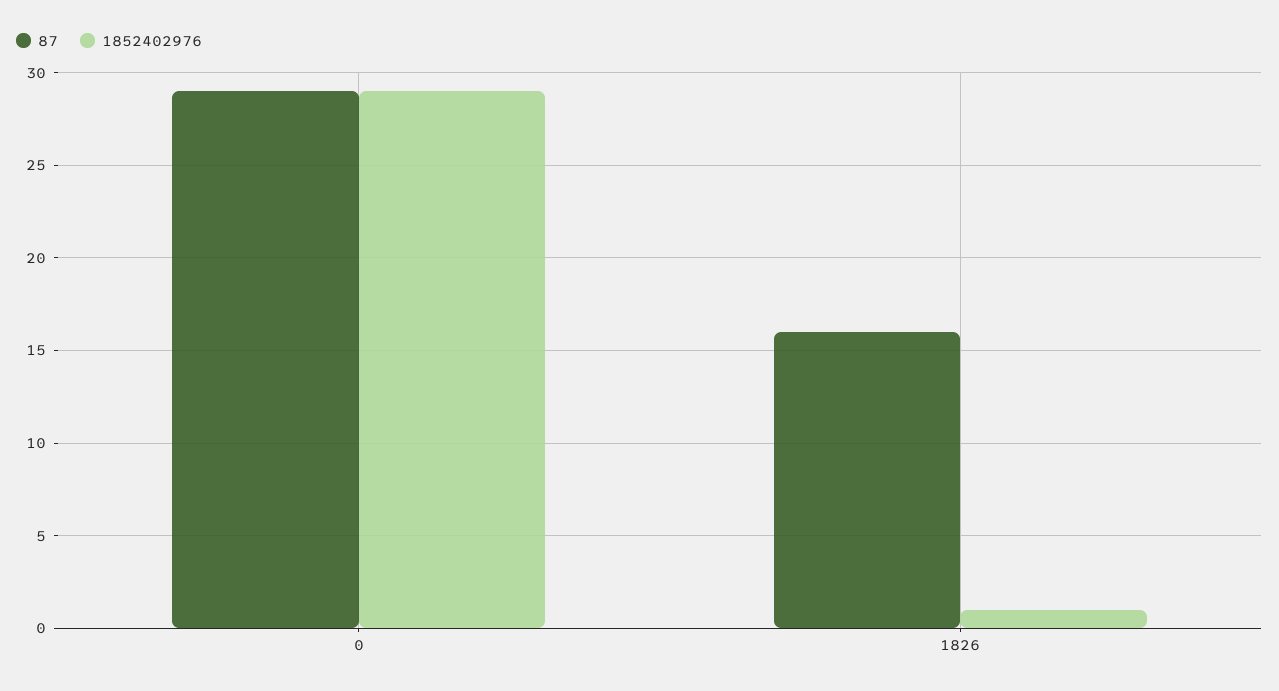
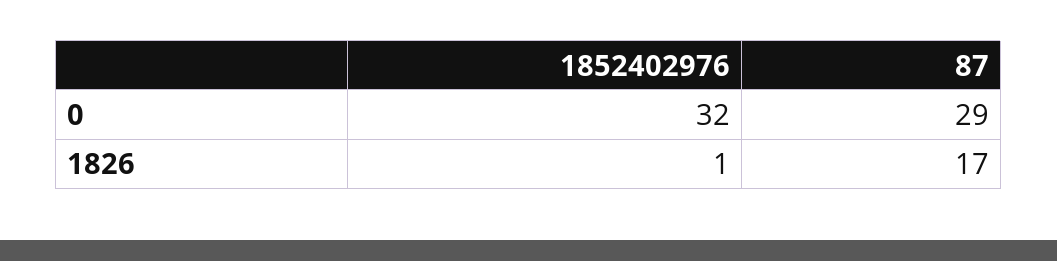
  {
    "87": {
      "0": 29,
-     "1826": 16
+     "1826": 17
    },
    "1852402976": {
-     "0": 29,
+     "0": 32,
      "1826": 1
    }
  }

